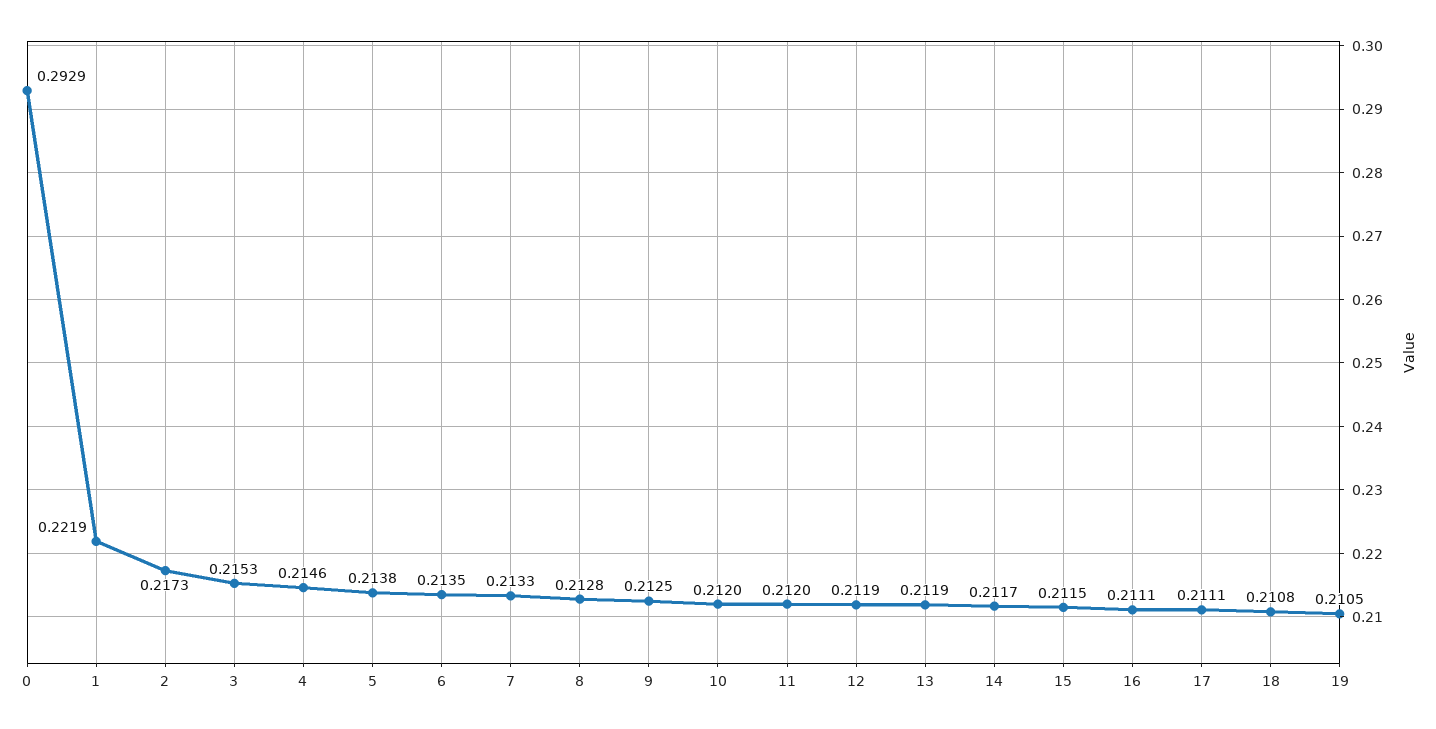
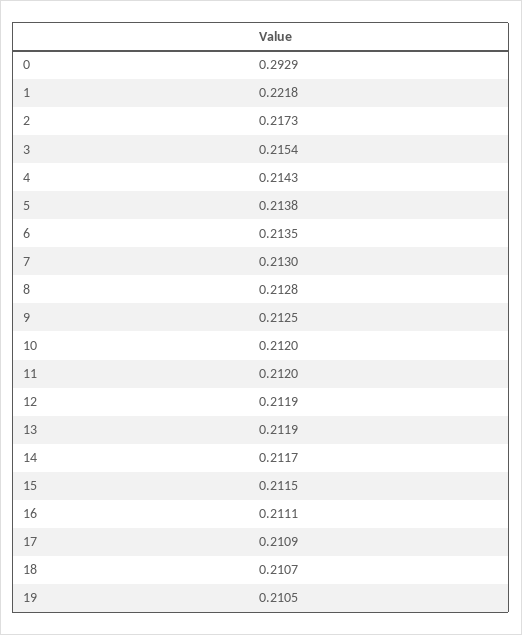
  {
    "0": 0.2929,
-   "1": 0.2219,
+   "1": 0.2218,
    "2": 0.2173,
-   "3": 0.2153,
+   "3": 0.2154,
-   "4": 0.2146,
+   "4": 0.2143,
    "5": 0.2138,
    "6": 0.2135,
-   "7": 0.2133,
+   "7": 0.213,
    "8": 0.2128,
    "9": 0.2125,
    "10": 0.212,
    "11": 0.212,
    "12": 0.2119,
    "13": 0.2119,
    "14": 0.2117,
    "15": 0.2115,
    "16": 0.2111,
-   "17": 0.2111,
+   "17": 0.2109,
-   "18": 0.2108,
+   "18": 0.2107,
    "19": 0.2105
  }

